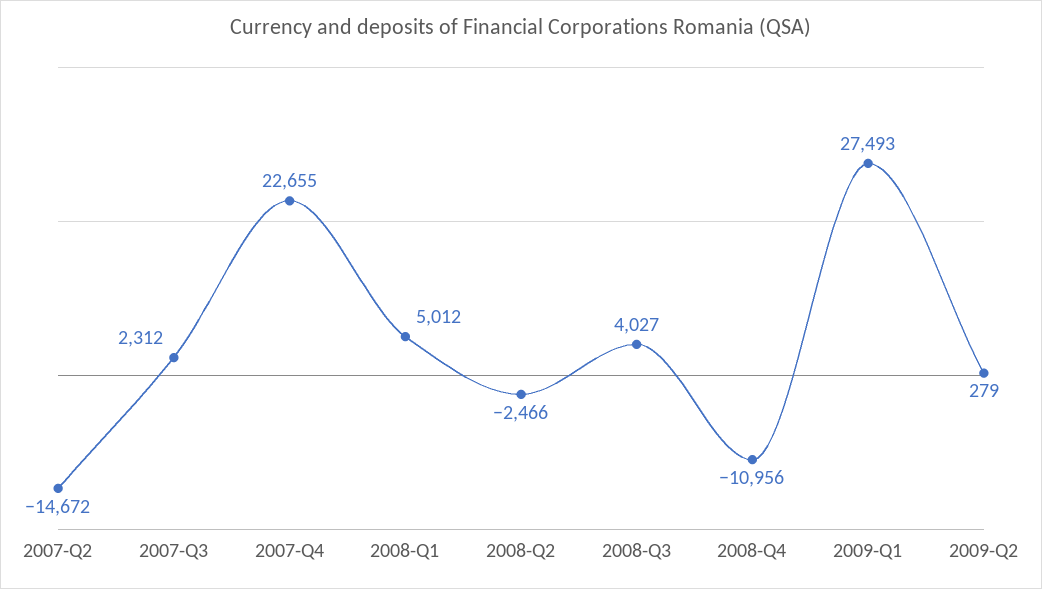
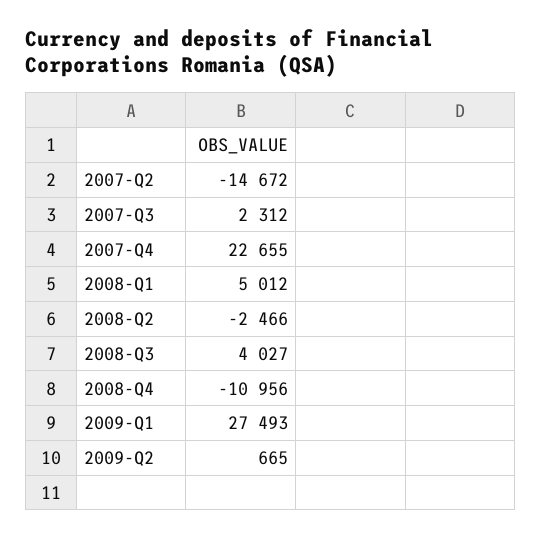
  {
    "2007-Q2": -14672,
    "2007-Q3": 2312,
    "2007-Q4": 22655,
    "2008-Q1": 5012,
    "2008-Q2": -2466,
    "2008-Q3": 4027,
    "2008-Q4": -10956,
    "2009-Q1": 27493,
-   "2009-Q2": 279
+   "2009-Q2": 665
  }

